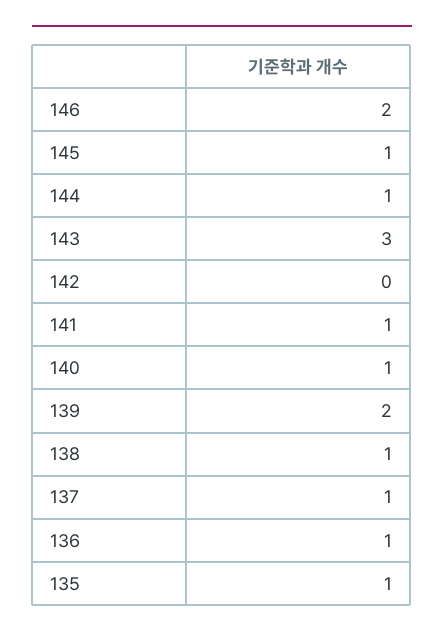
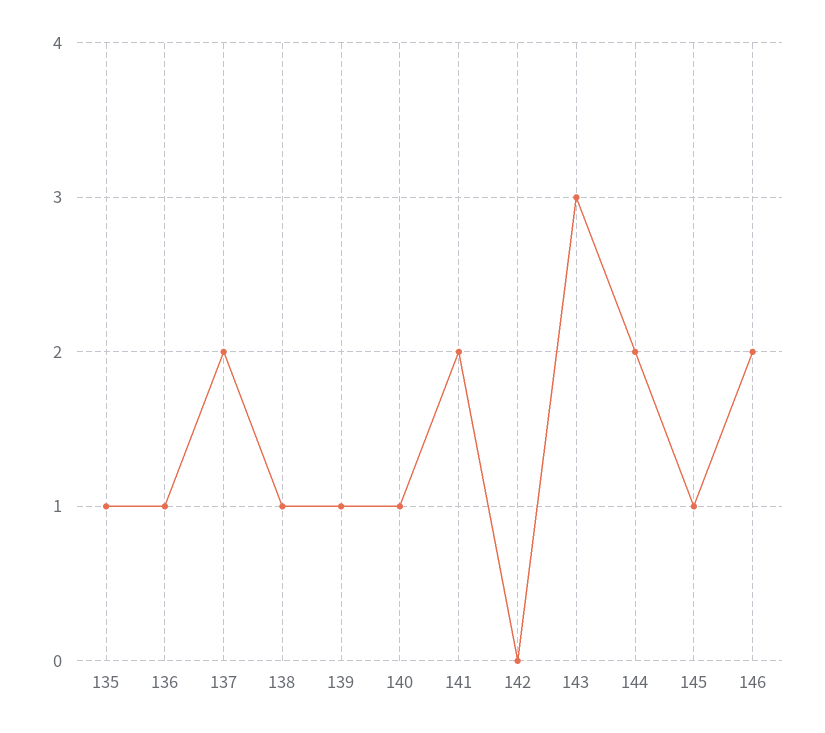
  {
    "146": 2,
    "145": 1,
-   "144": 1,
+   "144": 2,
    "143": 3,
    "142": 0,
-   "141": 1,
+   "141": 2,
    "140": 1,
-   "139": 2,
+   "139": 1,
    "138": 1,
-   "137": 1,
+   "137": 2,
    "136": 1,
    "135": 1
  }

